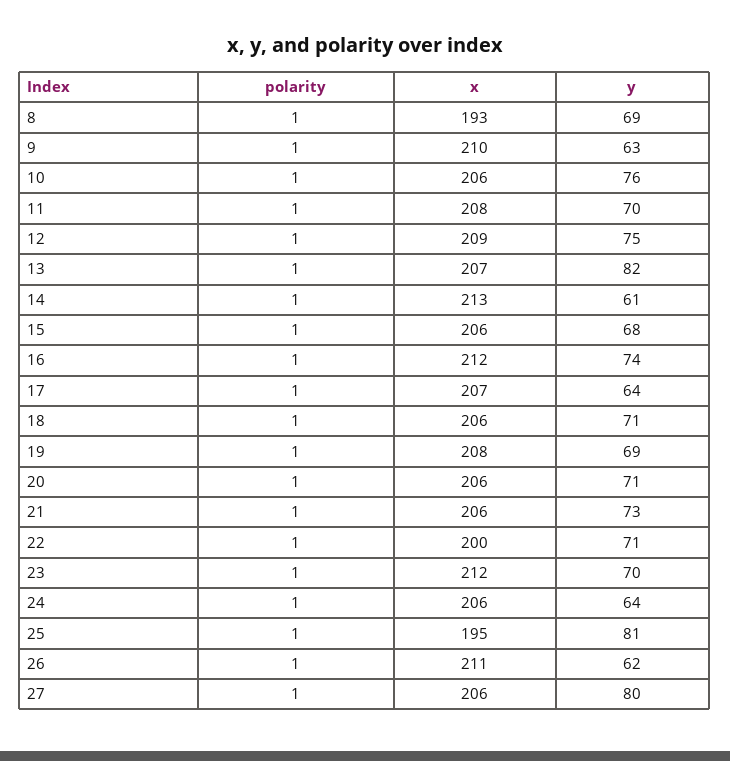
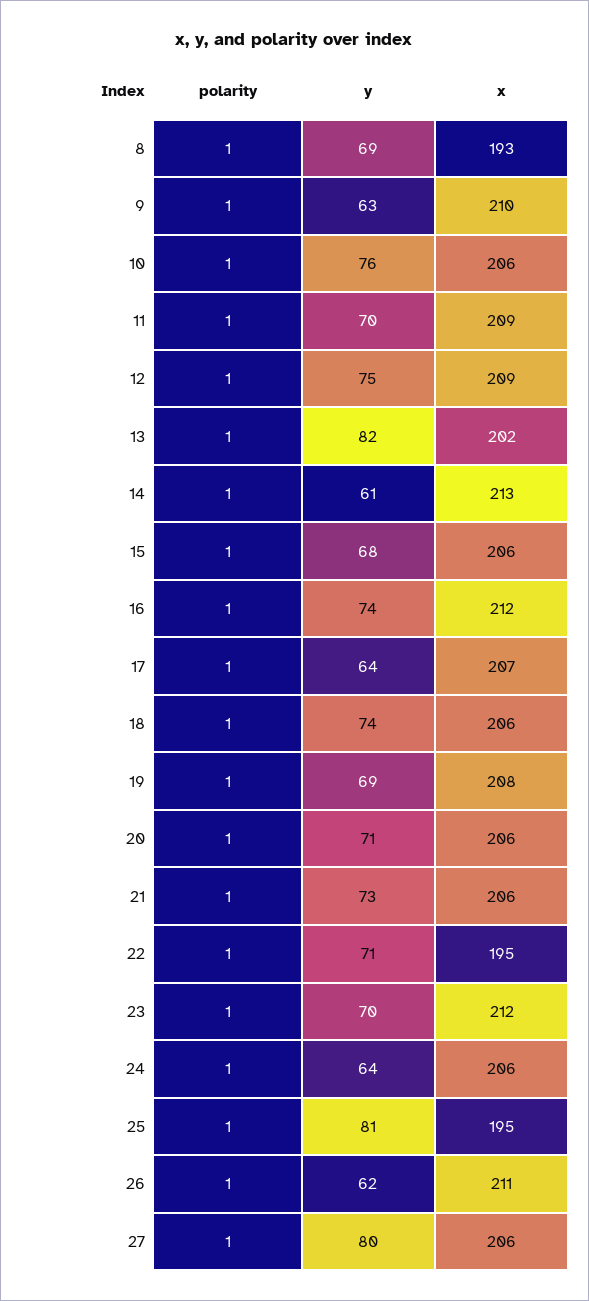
  {
    "polarity": {
      "8": 1,
      "9": 1,
      "10": 1,
      "11": 1,
      "12": 1,
      "13": 1,
      "14": 1,
      "15": 1,
      "16": 1,
      "17": 1,
      "18": 1,
      "19": 1,
      "20": 1,
      "21": 1,
      "22": 1,
      "23": 1,
      "24": 1,
      "25": 1,
      "26": 1,
      "27": 1
    },
    "x": {
      "8": 193,
      "9": 210,
      "10": 206,
-     "11": 208,
+     "11": 209,
      "12": 209,
-     "13": 207,
+     "13": 202,
      "14": 213,
      "15": 206,
      "16": 212,
      "17": 207,
      "18": 206,
      "19": 208,
      "20": 206,
      "21": 206,
-     "22": 200,
+     "22": 195,
      "23": 212,
      "24": 206,
      "25": 195,
      "26": 211,
      "27": 206
    },
    "y": {
      "8": 69,
      "9": 63,
      "10": 76,
      "11": 70,
      "12": 75,
      "13": 82,
      "14": 61,
      "15": 68,
      "16": 74,
      "17": 64,
-     "18": 71,
+     "18": 74,
      "19": 69,
      "20": 71,
      "21": 73,
      "22": 71,
      "23": 70,
      "24": 64,
      "25": 81,
      "26": 62,
      "27": 80
    }
  }

